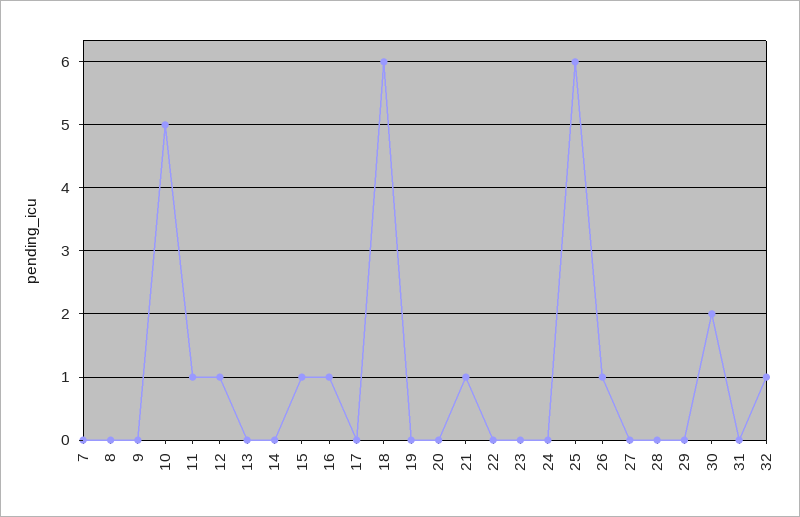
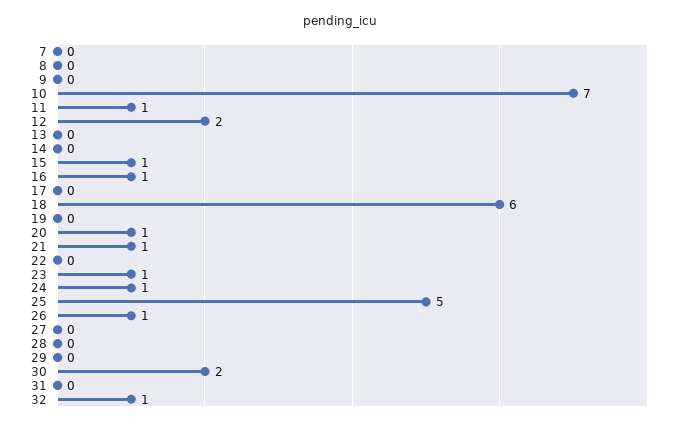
  {
    "7": 0,
    "8": 0,
    "9": 0,
-   "10": 5,
+   "10": 7,
    "11": 1,
-   "12": 1,
+   "12": 2,
    "13": 0,
    "14": 0,
    "15": 1,
    "16": 1,
    "17": 0,
    "18": 6,
    "19": 0,
-   "20": 0,
+   "20": 1,
    "21": 1,
    "22": 0,
-   "23": 0,
+   "23": 1,
-   "24": 0,
+   "24": 1,
-   "25": 6,
+   "25": 5,
    "26": 1,
    "27": 0,
    "28": 0,
    "29": 0,
    "30": 2,
    "31": 0,
    "32": 1
  }

